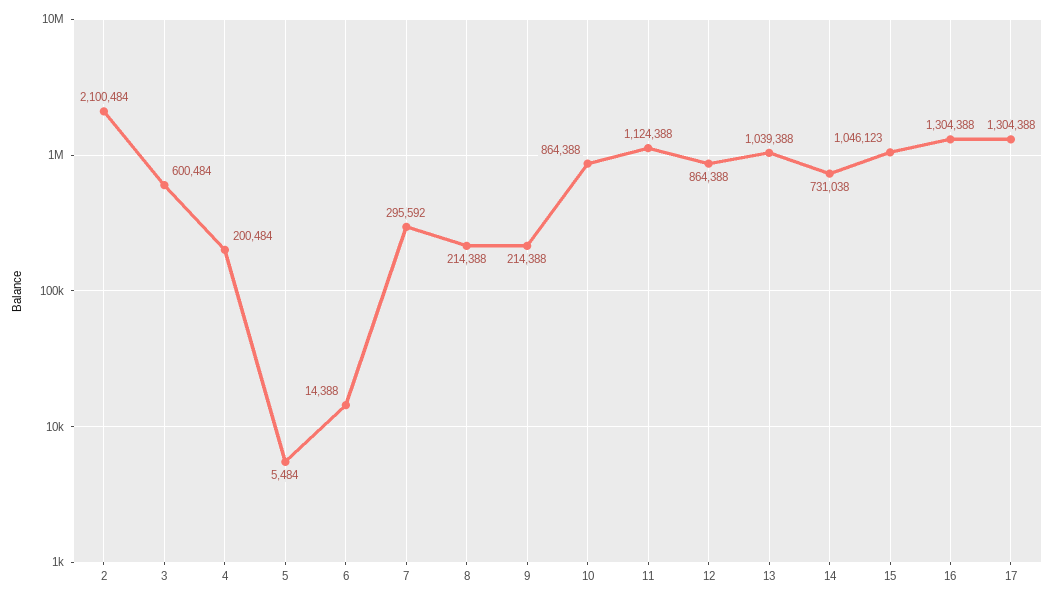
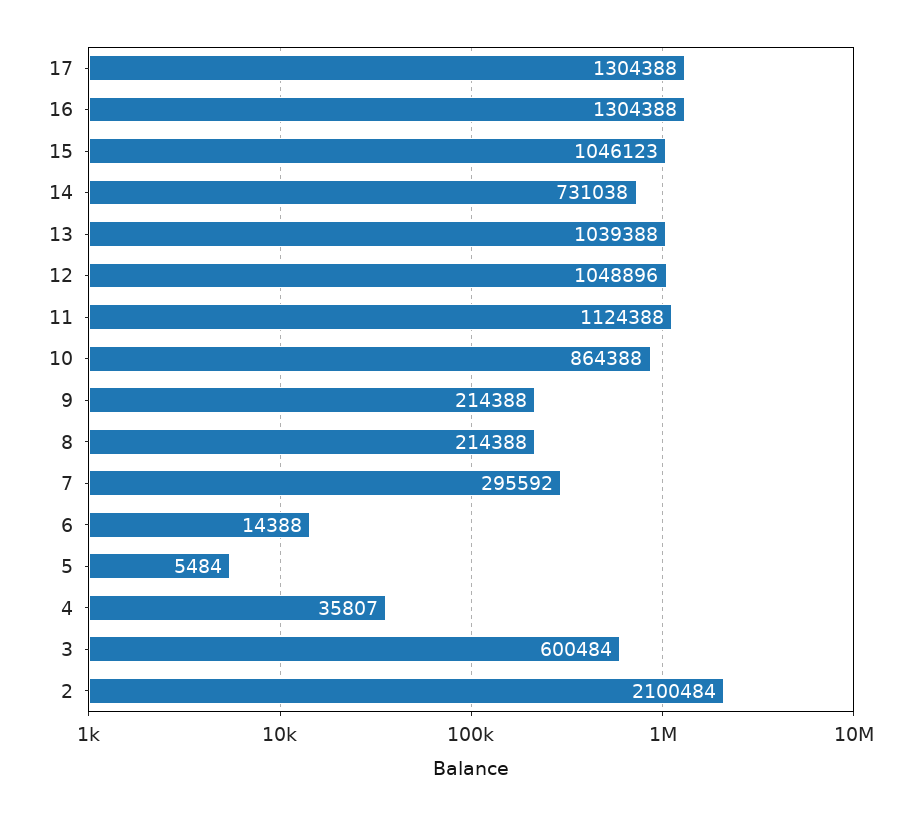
  {
    "2": 2100484,
    "3": 600484,
-   "4": 200484,
+   "4": 35807,
    "5": 5484,
    "6": 14388,
    "7": 295592,
    "8": 214388,
    "9": 214388,
    "10": 864388,
    "11": 1124388,
-   "12": 864388,
+   "12": 1048896,
    "13": 1039388,
    "14": 731038,
    "15": 1046123,
    "16": 1304388,
    "17": 1304388
  }

